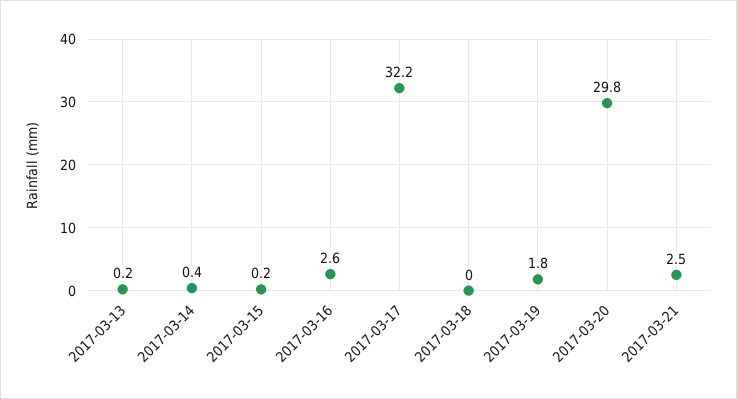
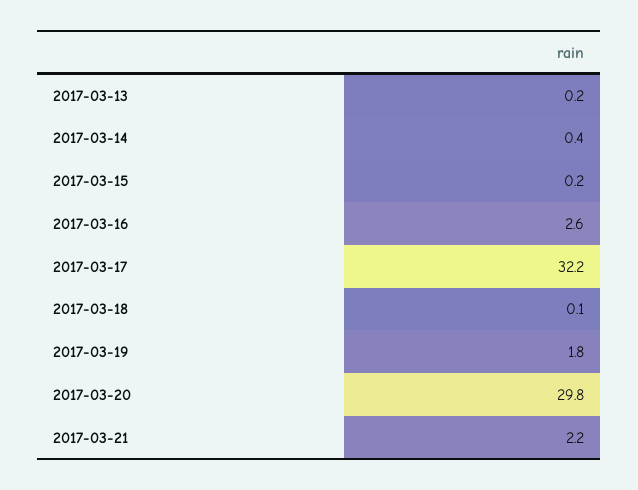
  {
    "2017-03-13": 0.2,
    "2017-03-14": 0.4,
    "2017-03-15": 0.2,
    "2017-03-16": 2.6,
    "2017-03-17": 32.2,
-   "2017-03-18": 0,
+   "2017-03-18": 0.1,
    "2017-03-19": 1.8,
    "2017-03-20": 29.8,
-   "2017-03-21": 2.5
+   "2017-03-21": 2.2
  }

